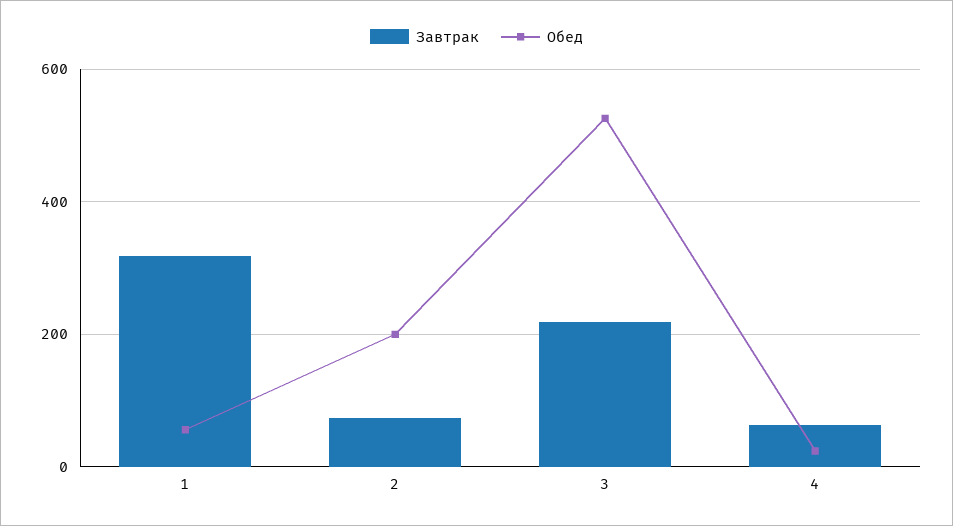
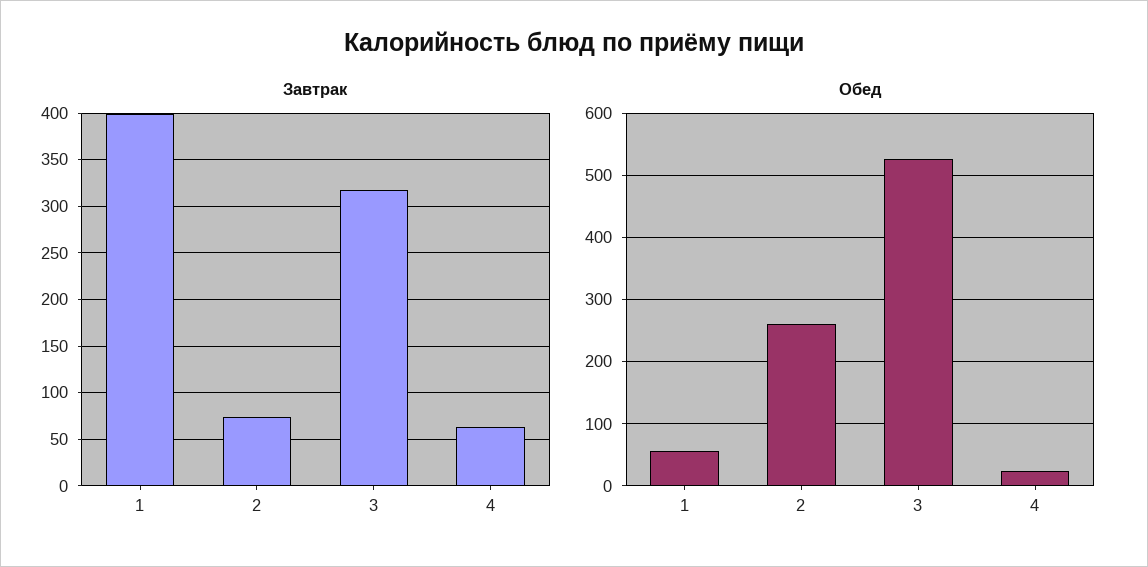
  {
    "Завтрак": {
-     "1": 320,
+     "1": 400,
      "2": 70,
-     "3": 220,
+     "3": 320,
      "4": 60
    },
    "Обед": {
      "1": 60,
-     "2": 200,
+     "2": 260,
      "3": 530,
      "4": 20
    }
  }

